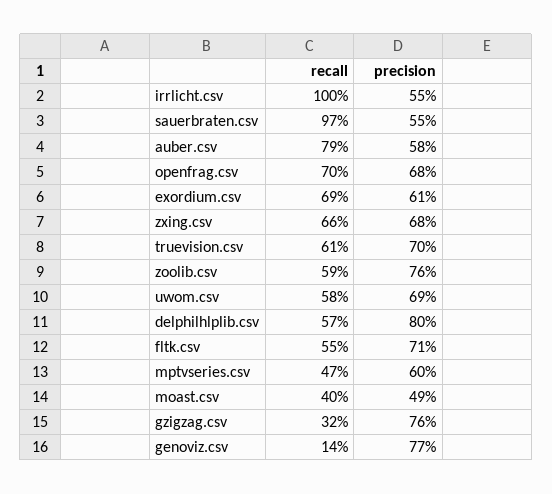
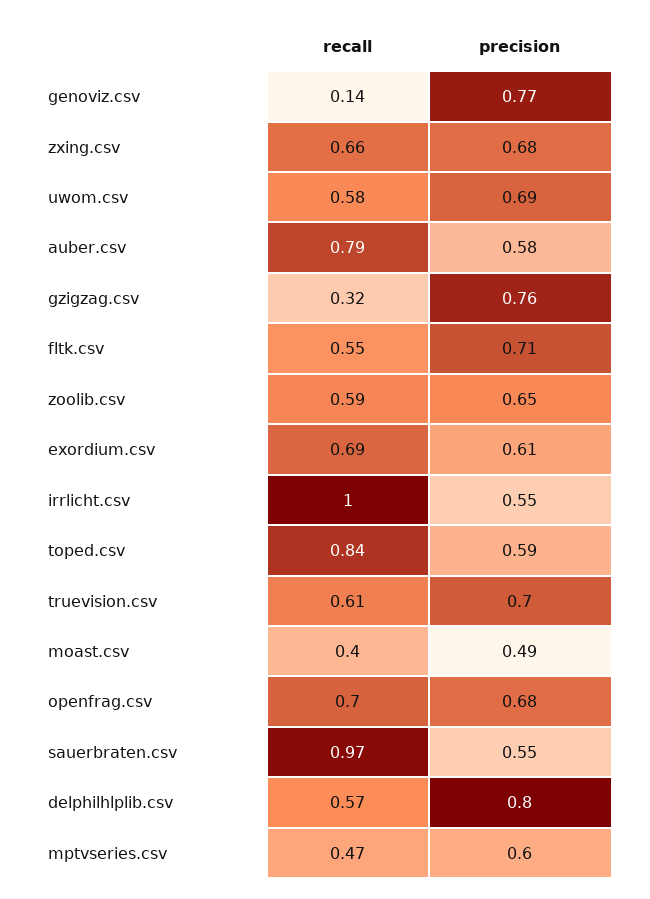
  {
    "recall": {
      "irrlicht.csv": 1,
      "sauerbraten.csv": 0.97,
      "auber.csv": 0.79,
      "openfrag.csv": 0.7,
      "exordium.csv": 0.69,
      "zxing.csv": 0.66,
      "truevision.csv": 0.61,
      "zoolib.csv": 0.59,
      "uwom.csv": 0.58,
      "delphilhlplib.csv": 0.57,
      "fltk.csv": 0.55,
      "mptvseries.csv": 0.47,
      "moast.csv": 0.4,
      "gzigzag.csv": 0.32,
-     "genoviz.csv": 0.14
+     "genoviz.csv": 0.14,
+     "toped.csv": 0.84
    },
    "precision": {
      "irrlicht.csv": 0.55,
      "sauerbraten.csv": 0.55,
      "auber.csv": 0.58,
      "openfrag.csv": 0.68,
      "exordium.csv": 0.61,
      "zxing.csv": 0.68,
      "truevision.csv": 0.7,
-     "zoolib.csv": 0.76,
+     "zoolib.csv": 0.65,
      "uwom.csv": 0.69,
      "delphilhlplib.csv": 0.8,
      "fltk.csv": 0.71,
      "mptvseries.csv": 0.6,
      "moast.csv": 0.49,
      "gzigzag.csv": 0.76,
-     "genoviz.csv": 0.77
+     "genoviz.csv": 0.77,
+     "toped.csv": 0.59
    }
  }

